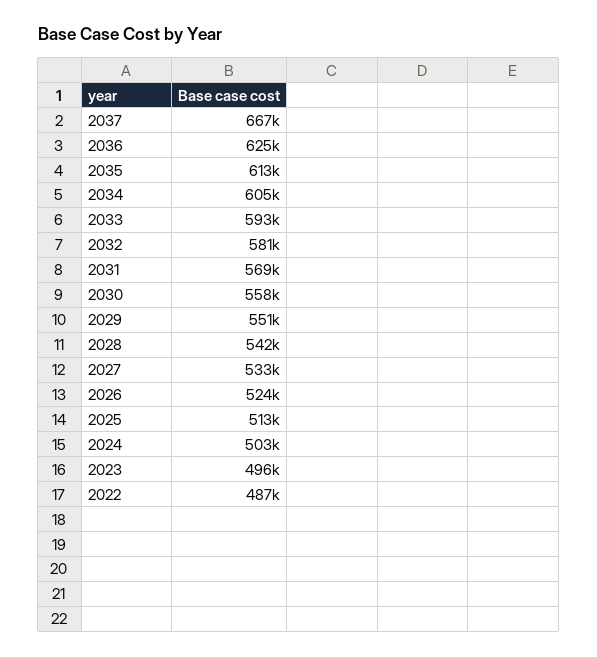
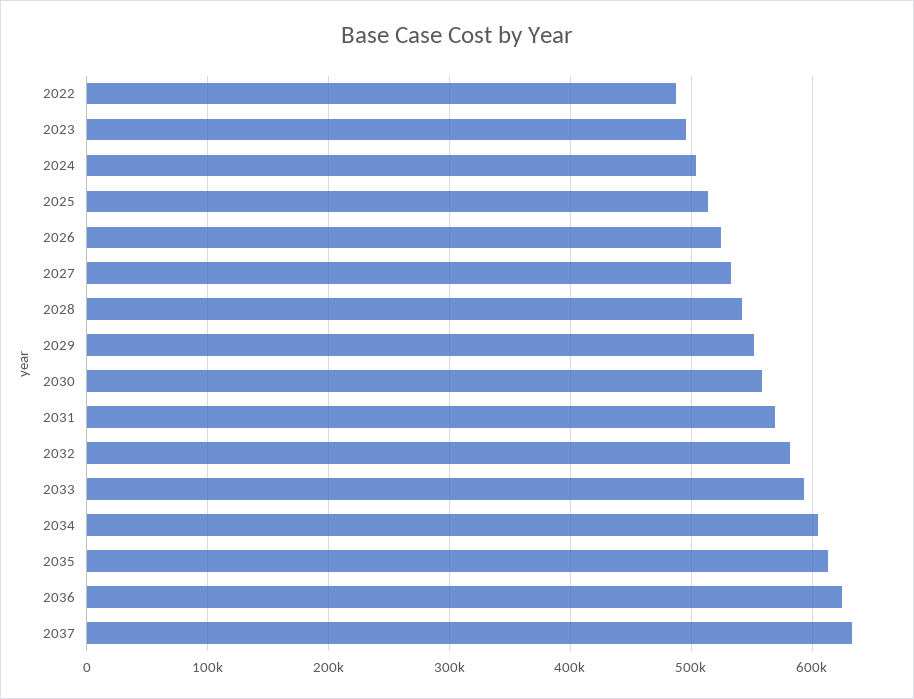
  {
-   "2037": 667000,
+   "2037": 630000,
    "2036": 625000,
    "2035": 613000,
    "2034": 605000,
    "2033": 593000,
    "2032": 581000,
    "2031": 569000,
    "2030": 558000,
    "2029": 551000,
    "2028": 542000,
    "2027": 533000,
    "2026": 524000,
    "2025": 513000,
    "2024": 503000,
    "2023": 496000,
    "2022": 487000
  }

